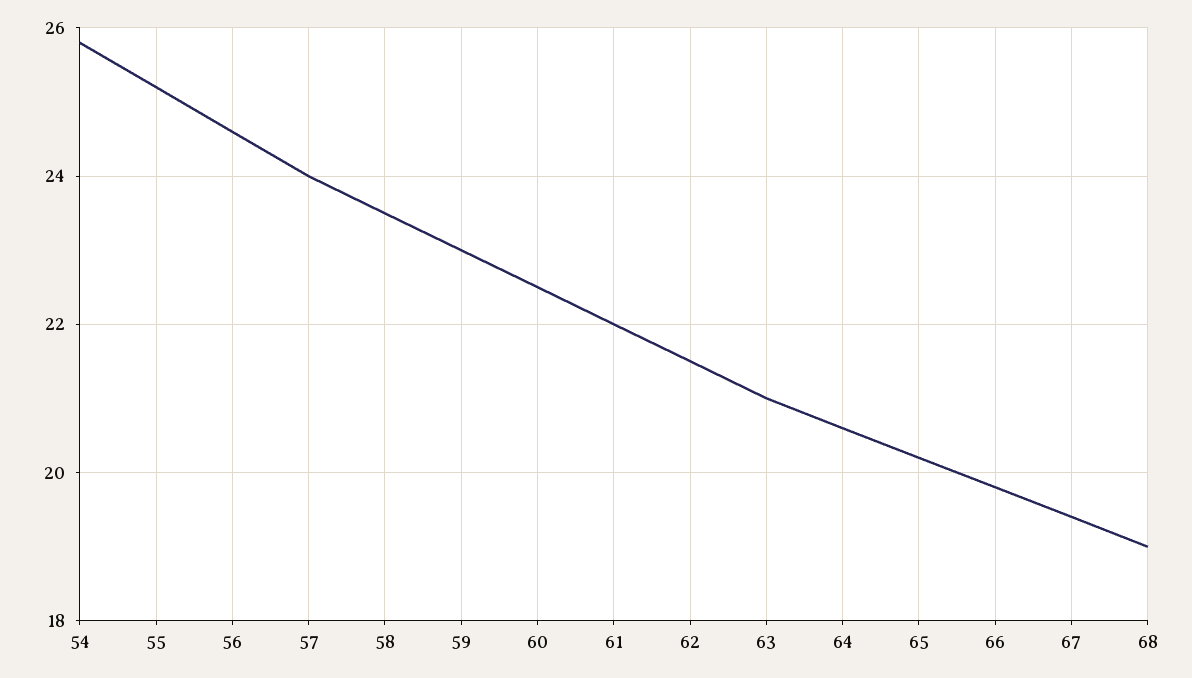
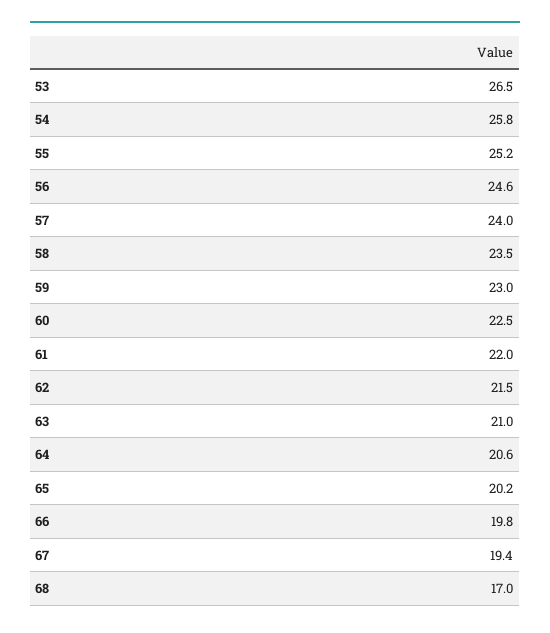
  {
    "54": 25.8,
    "55": 25.2,
    "56": 24.6,
    "57": 24,
    "58": 23.5,
    "59": 23,
    "60": 22.5,
    "61": 22,
    "62": 21.5,
    "63": 21,
    "64": 20.6,
    "65": 20.2,
    "66": 19.8,
    "67": 19.4,
-   "68": 19
+   "68": 17,
+   "53": 26.5
  }

